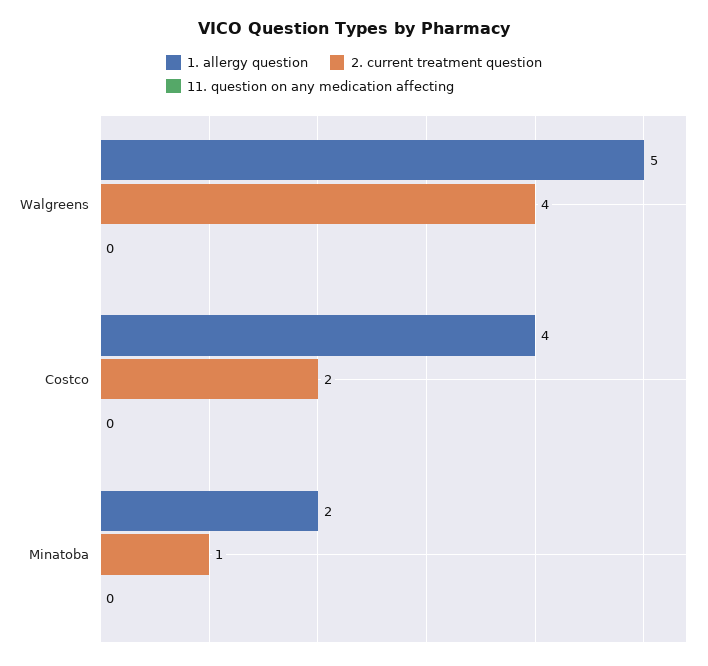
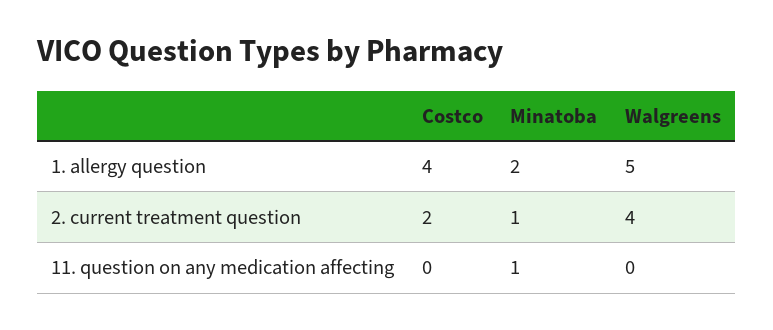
  {
    "1. allergy question": {
      "Walgreens": 5,
      "Costco": 4,
      "Minatoba": 2
    },
    "2. current treatment question": {
      "Walgreens": 4,
      "Costco": 2,
      "Minatoba": 1
    },
    "11. question on any medication affecting": {
      "Walgreens": 0,
      "Costco": 0,
-     "Minatoba": 0
+     "Minatoba": 1
    }
  }

